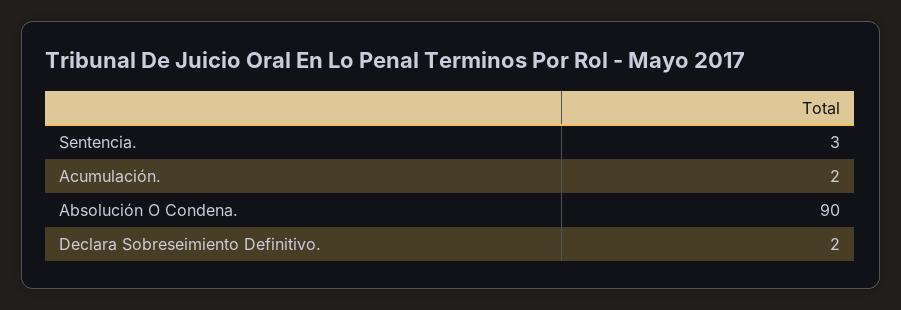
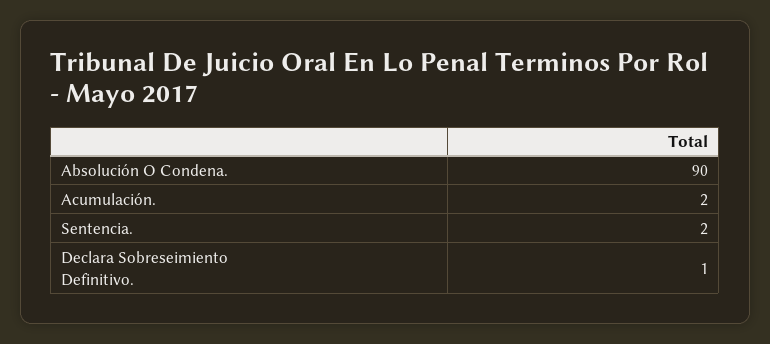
  {
-   "Sentencia.": 3,
+   "Sentencia.": 2,
    "Acumulación.": 2,
    "Absolución O Condena.": 90,
-   "Declara Sobreseimiento Definitivo.": 2
+   "Declara Sobreseimiento Definitivo.": 1
  }

